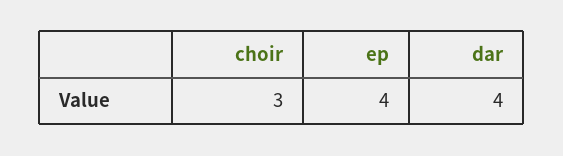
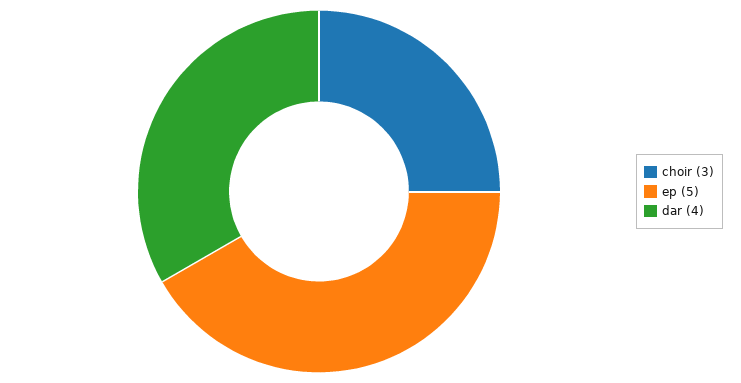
  {
    "choir": 3,
-   "ep": 4,
+   "ep": 5,
    "dar": 4
  }

